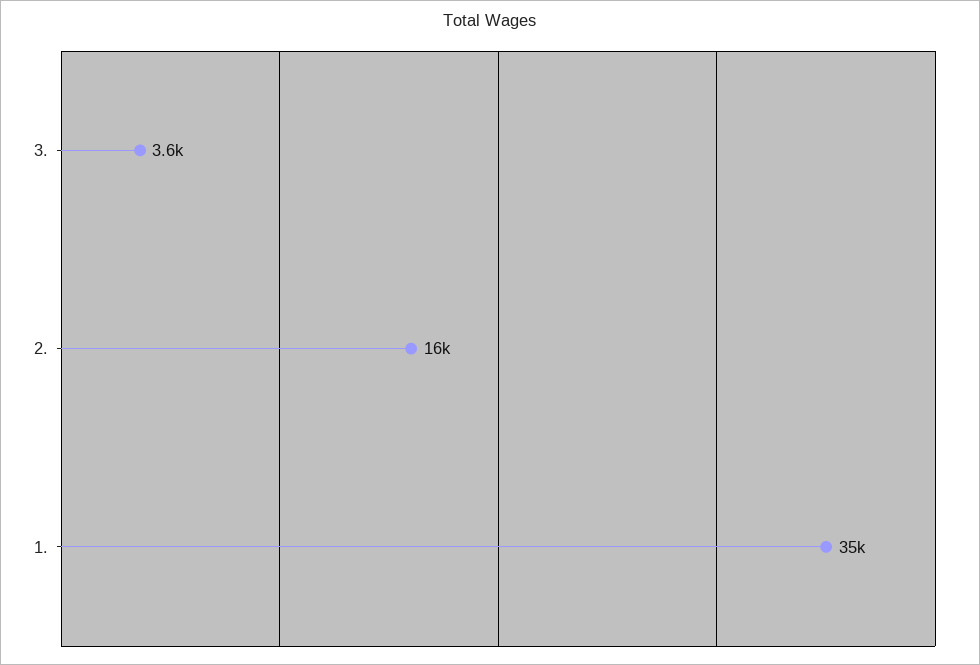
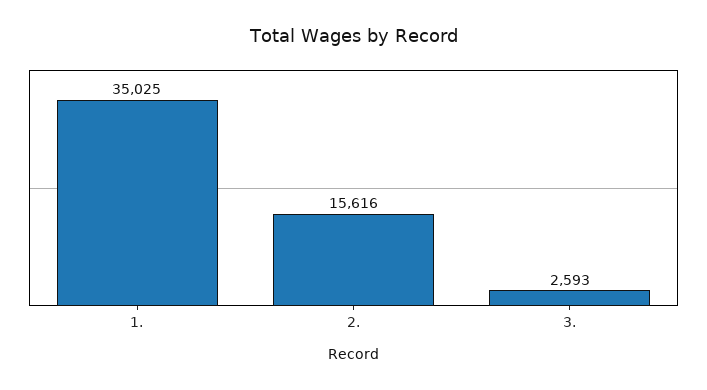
  {
-   "3.": 3600,
+   "3.": 2593,
    "2.": 15616,
    "1.": 35025
  }

